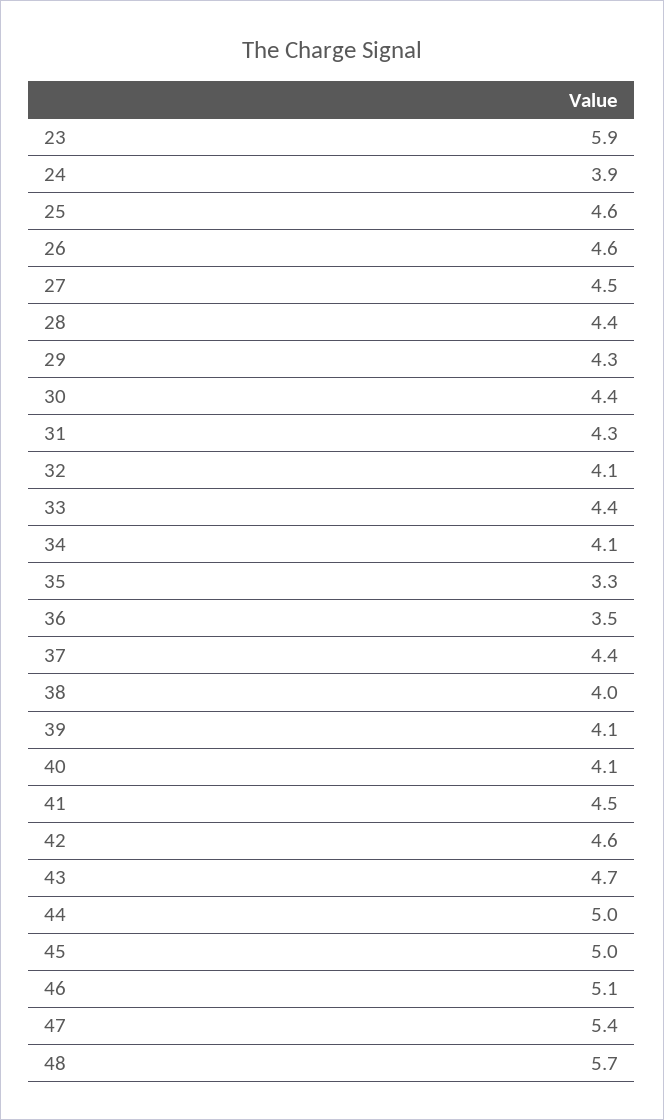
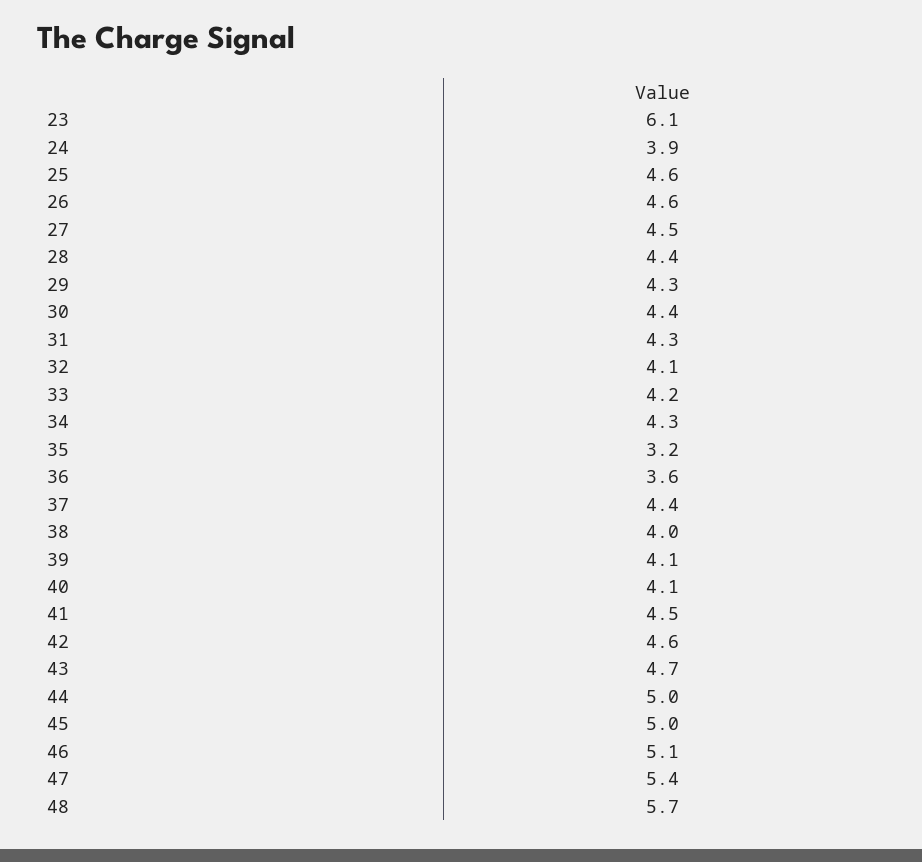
  {
-   "23": 5.9,
+   "23": 6.1,
    "24": 3.9,
    "25": 4.6,
    "26": 4.6,
    "27": 4.5,
    "28": 4.4,
    "29": 4.3,
    "30": 4.4,
    "31": 4.3,
    "32": 4.1,
-   "33": 4.4,
+   "33": 4.2,
-   "34": 4.1,
+   "34": 4.3,
-   "35": 3.3,
+   "35": 3.2,
-   "36": 3.5,
+   "36": 3.6,
    "37": 4.4,
    "38": 4,
    "39": 4.1,
    "40": 4.1,
    "41": 4.5,
    "42": 4.6,
    "43": 4.7,
    "44": 5,
    "45": 5,
    "46": 5.1,
    "47": 5.4,
    "48": 5.7
  }

